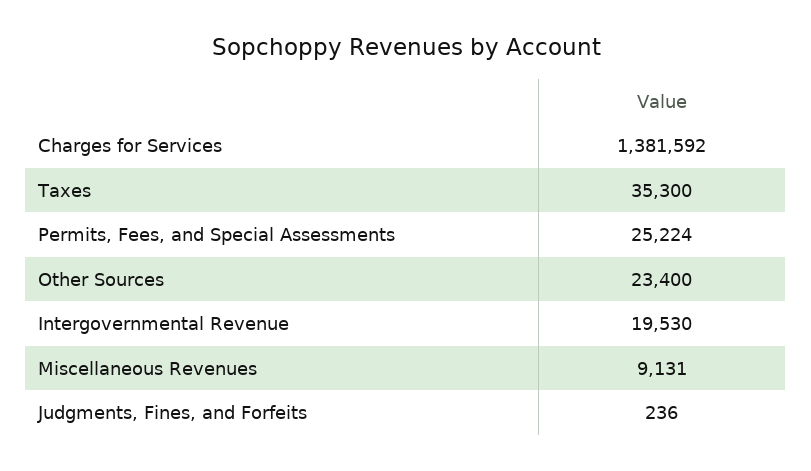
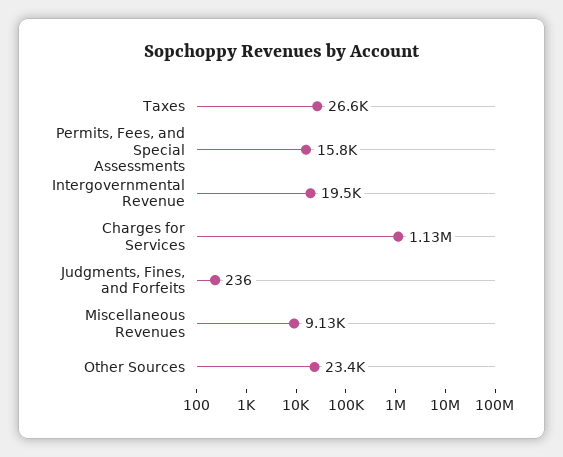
  {
-   "Charges for Services": 1381592,
+   "Charges for Services": 1130000,
-   "Taxes": 35300,
+   "Taxes": 26600,
-   "Permits, Fees, and Special Assessments": 25224,
+   "Permits, Fees, and Special Assessments": 15800,
    "Other Sources": 23400,
    "Intergovernmental Revenue": 19530,
    "Miscellaneous Revenues": 9131,
    "Judgments, Fines, and Forfeits": 236
  }

